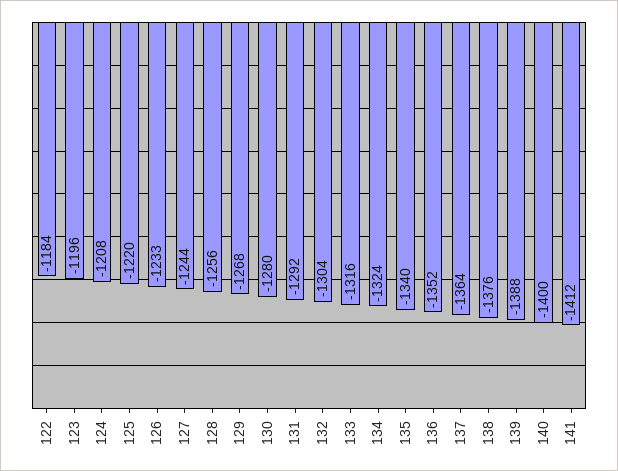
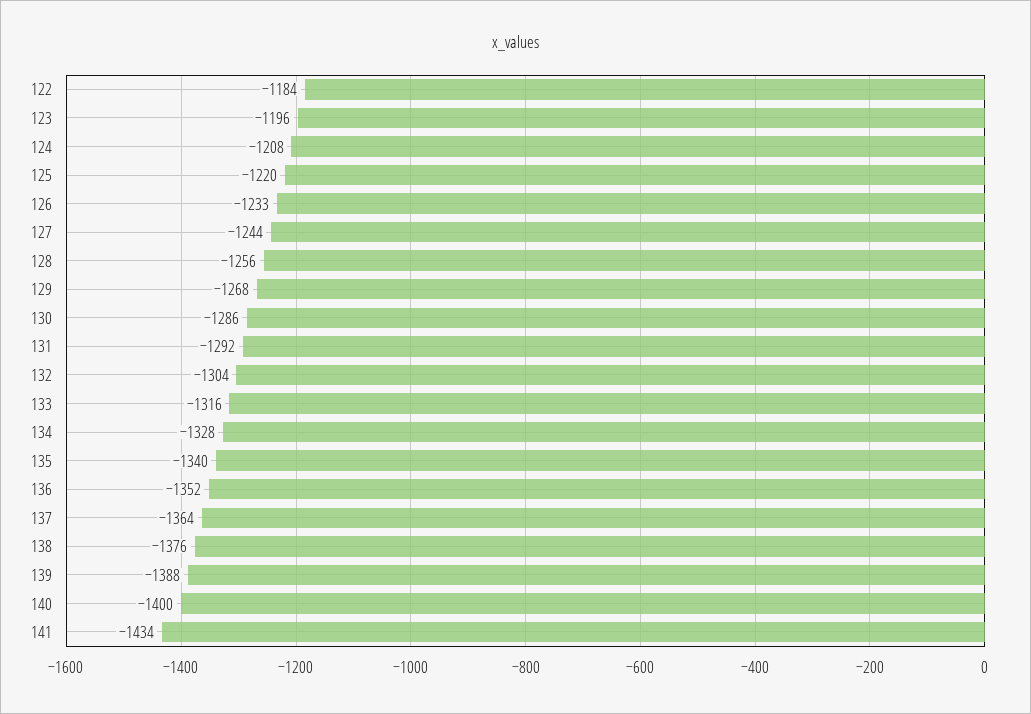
  {
    "122": -1184,
    "123": -1196,
    "124": -1208,
    "125": -1220,
    "126": -1233,
    "127": -1244,
    "128": -1256,
    "129": -1268,
-   "130": -1280,
+   "130": -1286,
    "131": -1292,
    "132": -1304,
    "133": -1316,
-   "134": -1324,
+   "134": -1328,
    "135": -1340,
    "136": -1352,
    "137": -1364,
    "138": -1376,
    "139": -1388,
    "140": -1400,
-   "141": -1412
+   "141": -1434
  }

